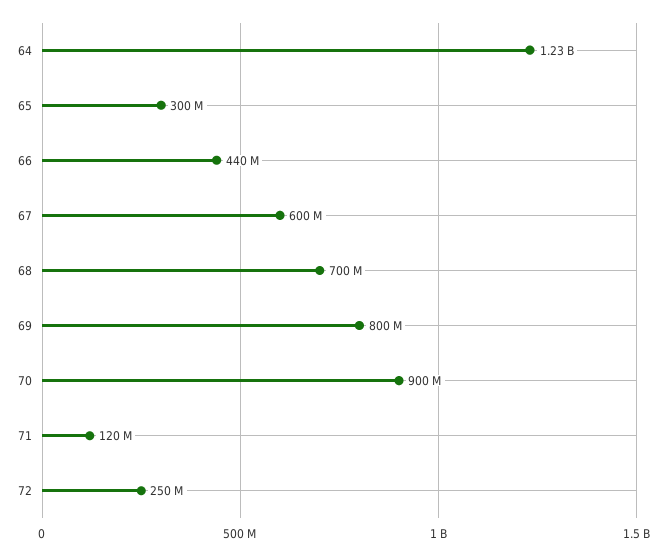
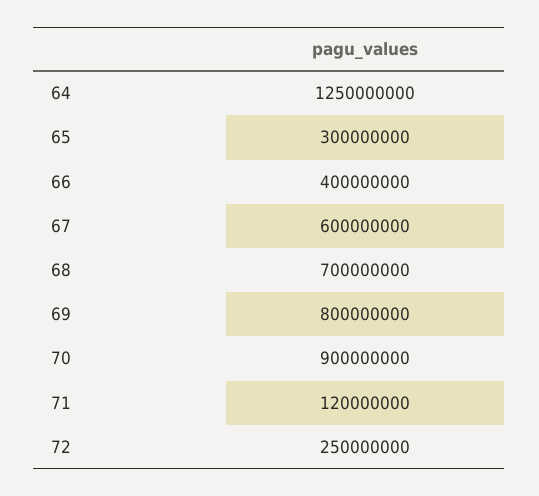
  {
-   "64": 1230000000,
+   "64": 1250000000,
    "65": 300000000,
-   "66": 440000000,
+   "66": 400000000,
    "67": 600000000,
    "68": 700000000,
    "69": 800000000,
    "70": 900000000,
    "71": 120000000,
    "72": 250000000
  }

